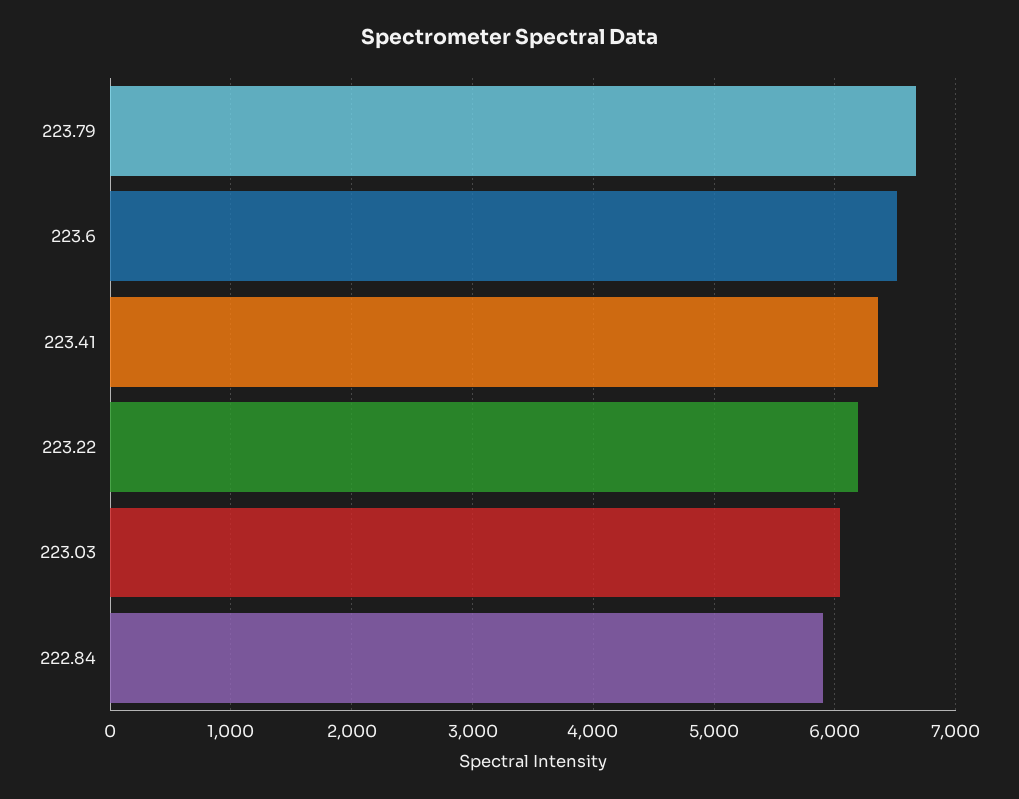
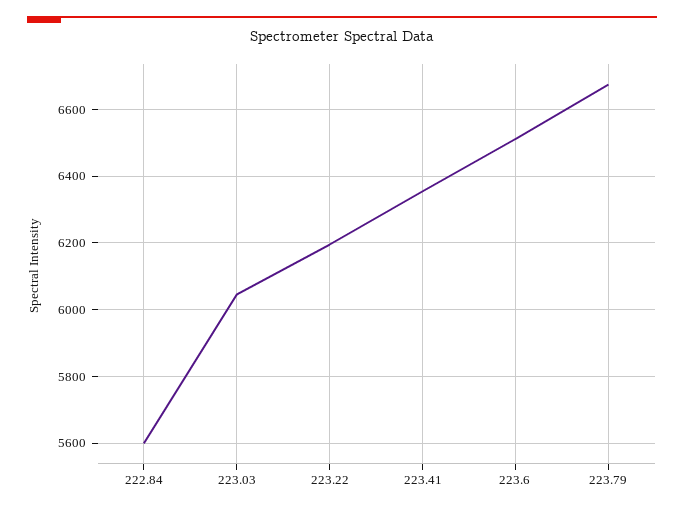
  {
    "223.79": 6680,
    "223.6": 6520,
    "223.41": 6360,
    "223.22": 6200,
    "223.03": 6040,
-   "222.84": 5900
+   "222.84": 5600
  }

